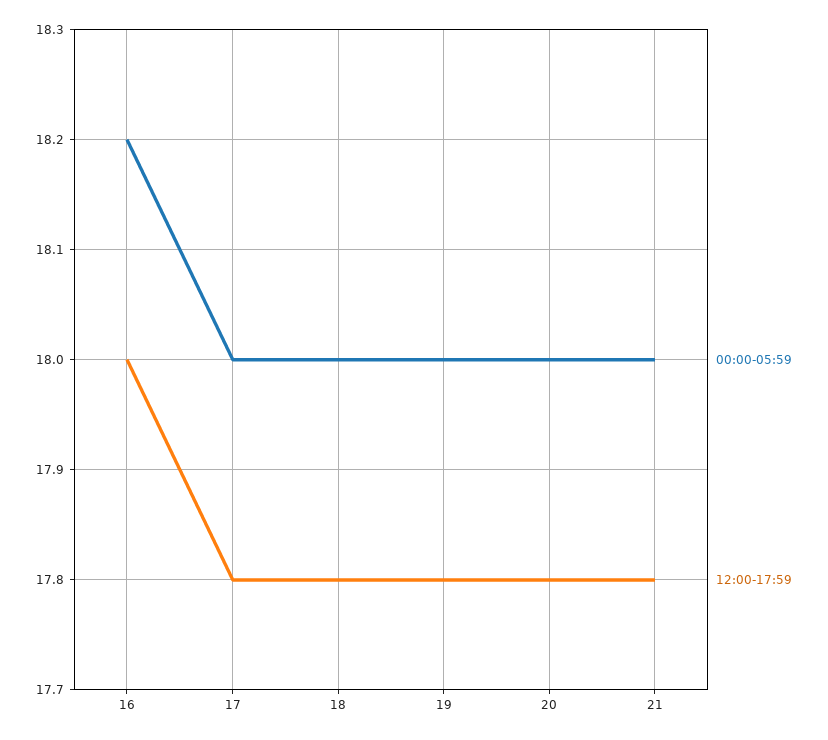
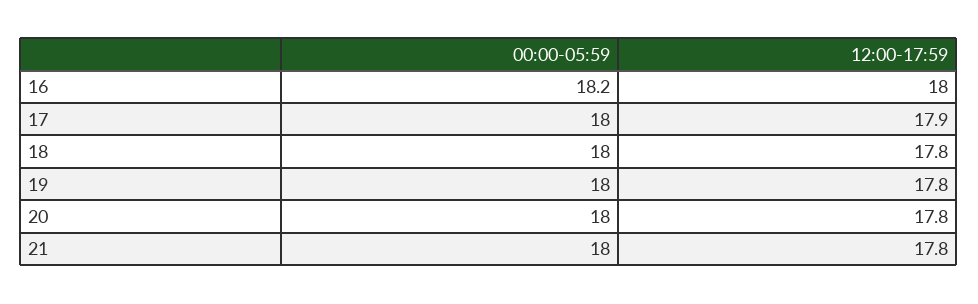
  {
    "00:00-05:59": {
      "16": 18.2,
      "17": 18,
      "18": 18,
      "19": 18,
      "20": 18,
      "21": 18
    },
    "12:00-17:59": {
      "16": 18,
-     "17": 17.8,
+     "17": 17.9,
      "18": 17.8,
      "19": 17.8,
      "20": 17.8,
      "21": 17.8
    }
  }

